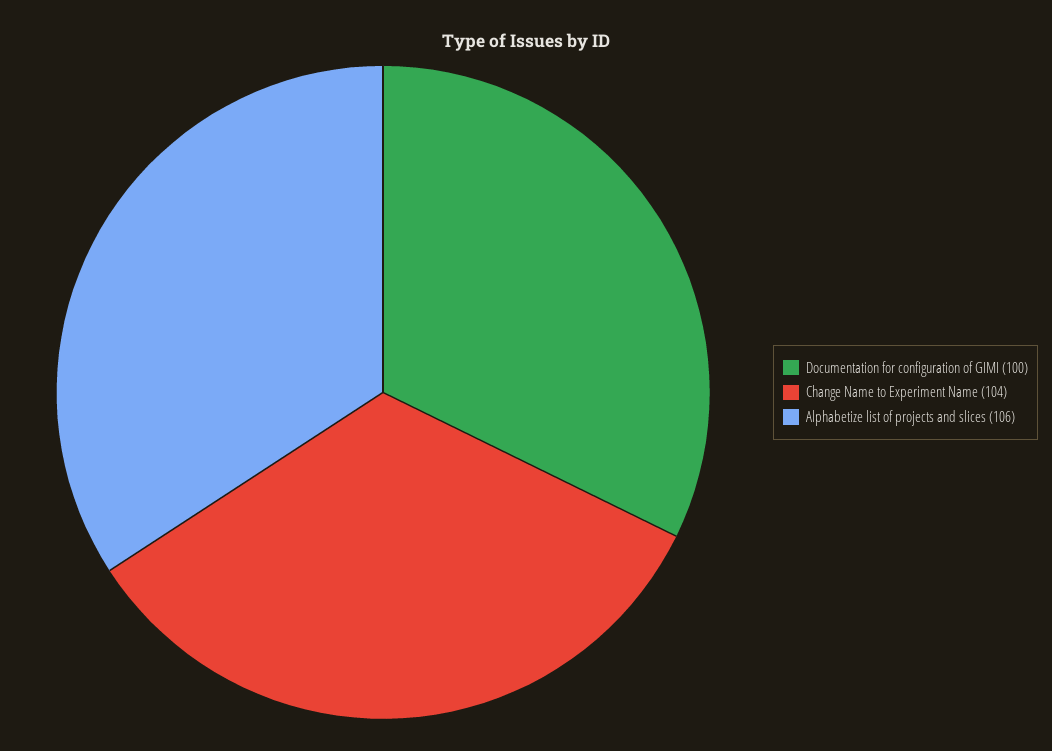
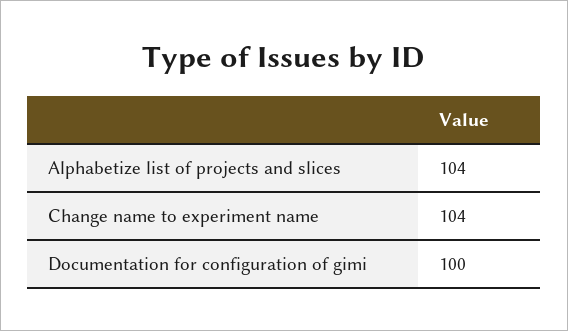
  {
    "Documentation for configuration of GIMI": 100,
    "Change Name to Experiment Name": 104,
-   "Alphabetize list of projects and slices": 106
+   "Alphabetize list of projects and slices": 104
  }

